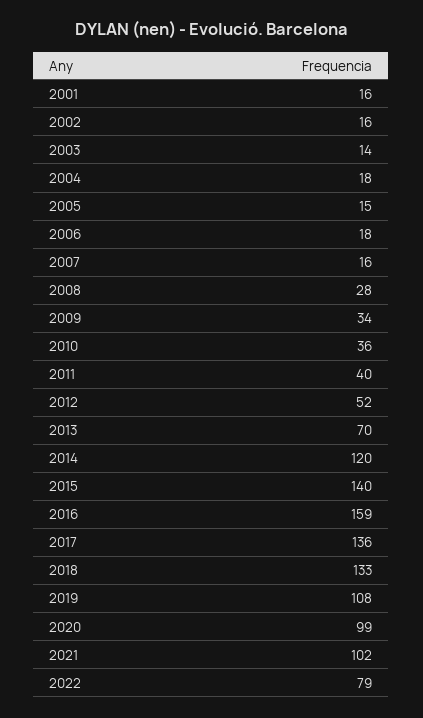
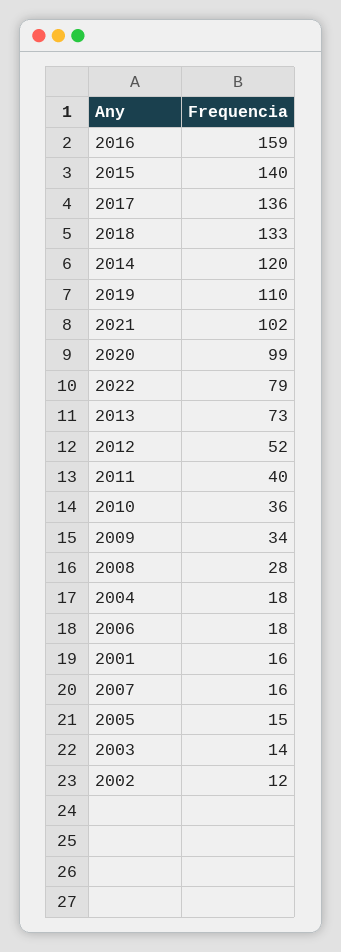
  {
    "2001": 16,
-   "2002": 16,
+   "2002": 12,
    "2003": 14,
    "2004": 18,
    "2005": 15,
    "2006": 18,
    "2007": 16,
    "2008": 28,
    "2009": 34,
    "2010": 36,
    "2011": 40,
    "2012": 52,
-   "2013": 70,
+   "2013": 73,
    "2014": 120,
    "2015": 140,
    "2016": 159,
    "2017": 136,
    "2018": 133,
-   "2019": 108,
+   "2019": 110,
    "2020": 99,
    "2021": 102,
    "2022": 79
  }

